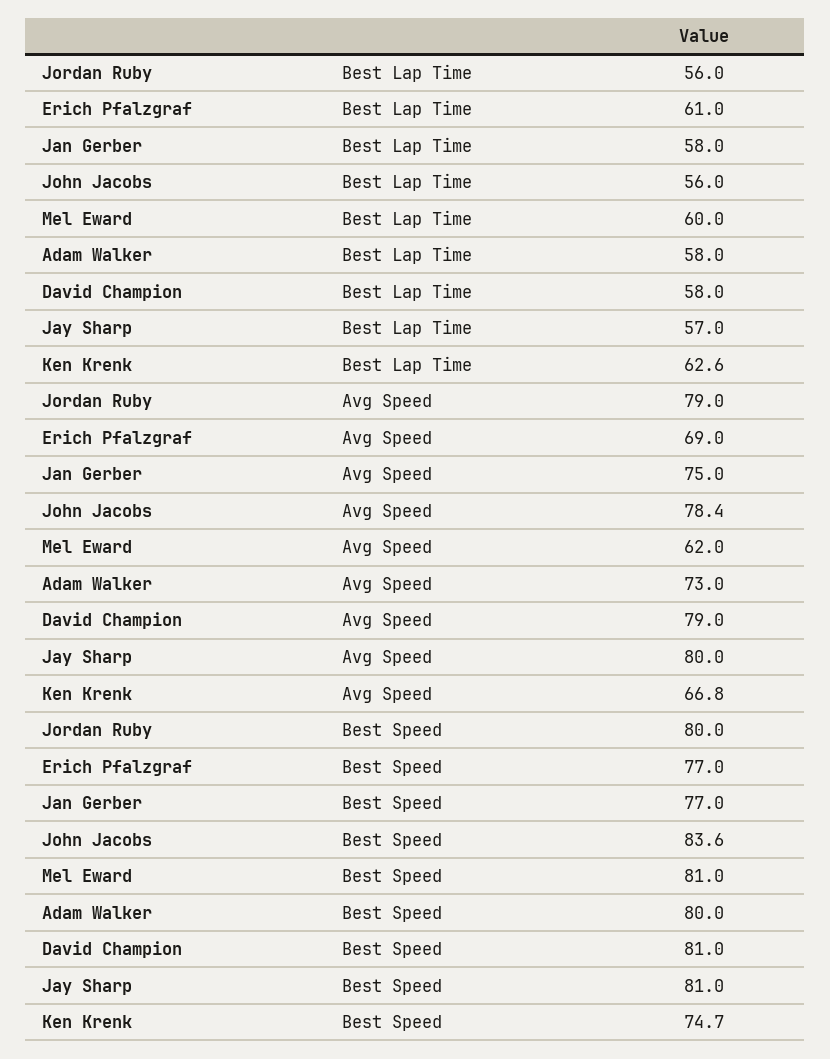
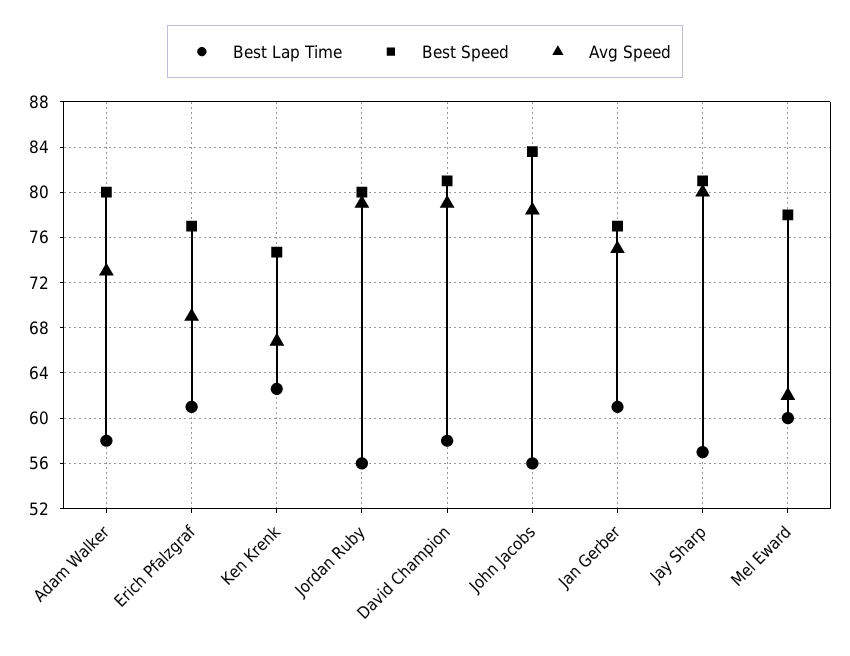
  {
    "Best Lap Time": {
      "Jordan Ruby": 56,
      "Erich Pfalzgraf": 61,
-     "Jan Gerber": 58,
+     "Jan Gerber": 61,
      "John Jacobs": 56,
      "Mel Eward": 60,
      "Adam Walker": 58,
      "David Champion": 58,
      "Jay Sharp": 57,
      "Ken Krenk": 62.6
    },
    "Avg Speed": {
      "Jordan Ruby": 79,
      "Erich Pfalzgraf": 69,
      "Jan Gerber": 75,
      "John Jacobs": 78.4,
      "Mel Eward": 62,
      "Adam Walker": 73,
      "David Champion": 79,
      "Jay Sharp": 80,
      "Ken Krenk": 66.8
    },
    "Best Speed": {
      "Jordan Ruby": 80,
      "Erich Pfalzgraf": 77,
      "Jan Gerber": 77,
      "John Jacobs": 83.6,
-     "Mel Eward": 81,
+     "Mel Eward": 78,
      "Adam Walker": 80,
      "David Champion": 81,
      "Jay Sharp": 81,
      "Ken Krenk": 74.7
    }
  }

